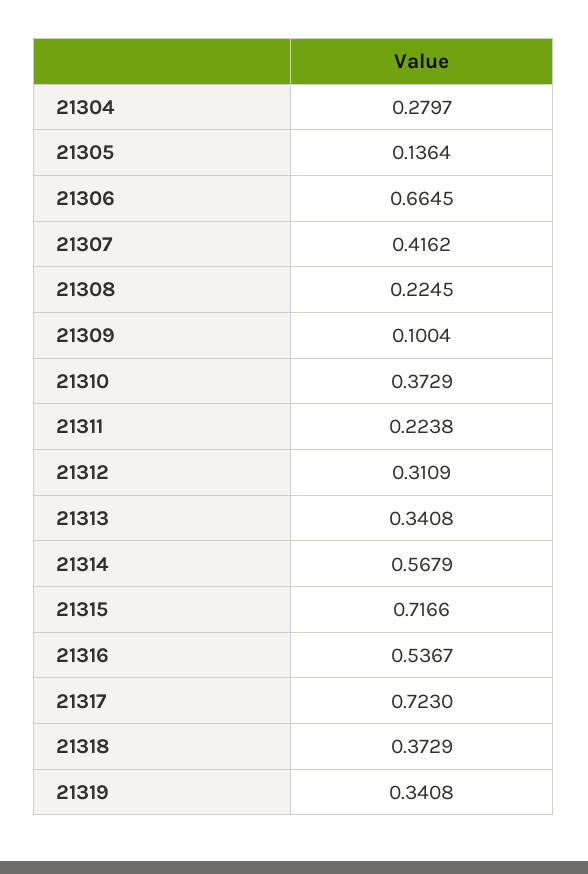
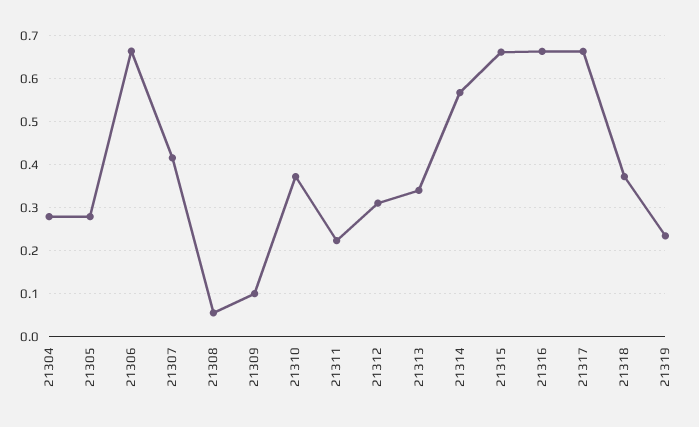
  {
    "21304": 0.2797,
-   "21305": 0.1364,
+   "21305": 0.28,
    "21306": 0.6645,
    "21307": 0.4162,
-   "21308": 0.2245,
+   "21308": 0.06,
    "21309": 0.1004,
    "21310": 0.3729,
    "21311": 0.2238,
    "21312": 0.3109,
    "21313": 0.3408,
    "21314": 0.5679,
-   "21315": 0.7166,
+   "21315": 0.66,
-   "21316": 0.5367,
+   "21316": 0.66,
-   "21317": 0.723,
+   "21317": 0.66,
    "21318": 0.3729,
-   "21319": 0.3408
+   "21319": 0.24
  }

